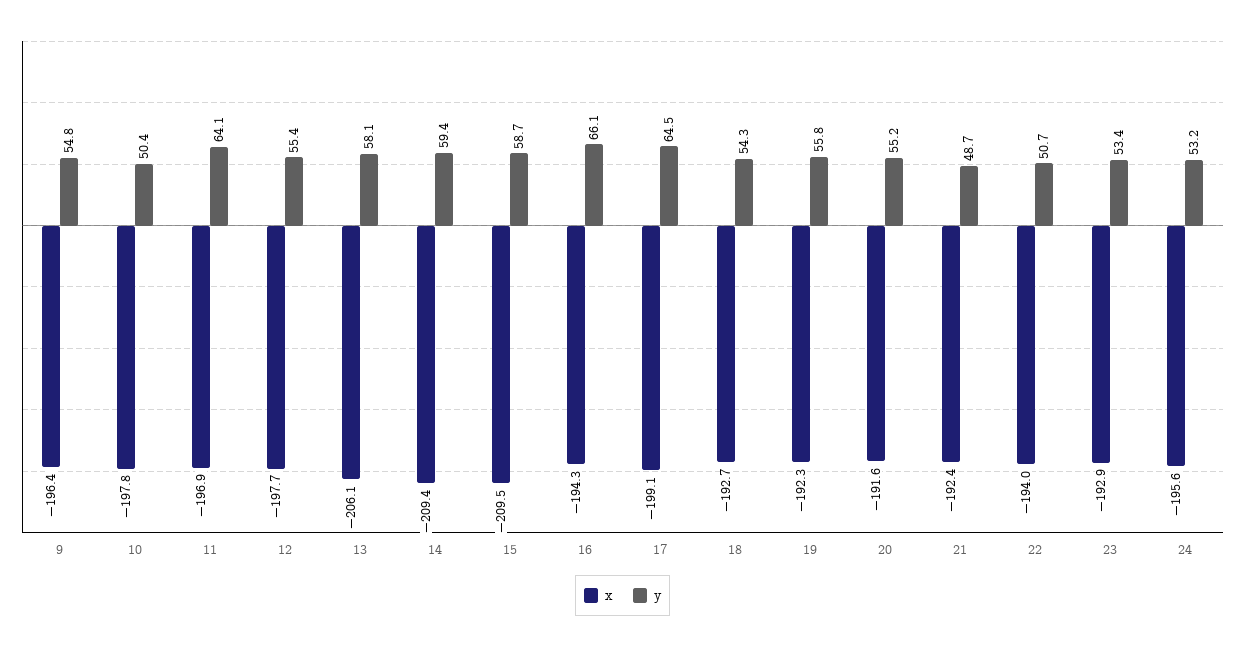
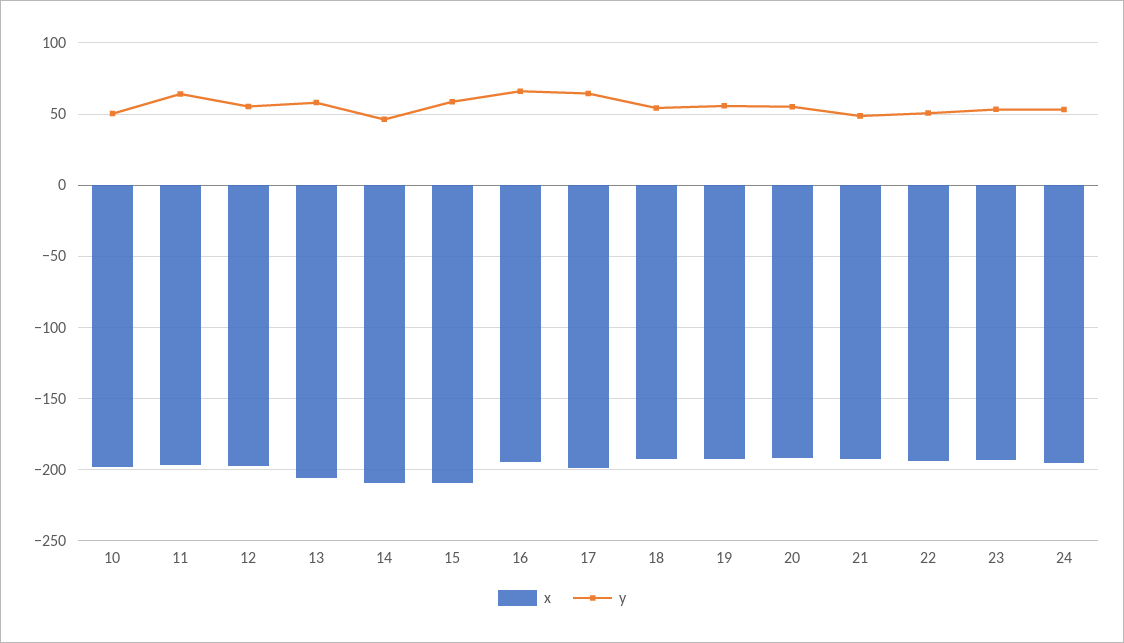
  {
    "x": {
-     "9": -196.4,
      "10": -197.8,
      "11": -196.9,
      "12": -197.7,
      "13": -206.1,
      "14": -209.4,
      "15": -209.5,
      "16": -194.3,
      "17": -199.1,
      "18": -192.7,
      "19": -192.3,
      "20": -191.6,
      "21": -192.4,
      "22": -194,
      "23": -192.9,
      "24": -195.6
    },
    "y": {
-     "9": 54.8,
      "10": 50.4,
      "11": 64.1,
      "12": 55.4,
      "13": 58.1,
-     "14": 59.4,
+     "14": 45,
      "15": 58.7,
      "16": 66.1,
      "17": 64.5,
      "18": 54.3,
      "19": 55.8,
      "20": 55.2,
      "21": 48.7,
      "22": 50.7,
      "23": 53.4,
      "24": 53.2
    }
  }

